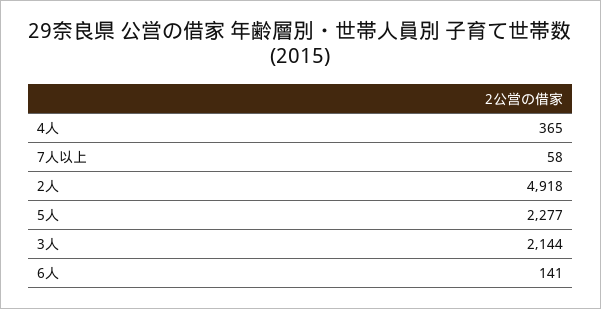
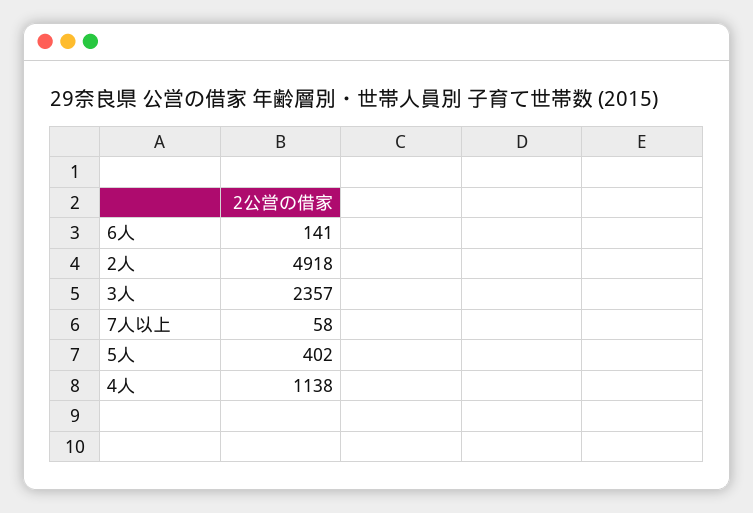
  {
-   "4人": 365,
+   "4人": 1138,
    "7人以上": 58,
    "2人": 4918,
-   "5人": 2277,
+   "5人": 402,
-   "3人": 2144,
+   "3人": 2357,
    "6人": 141
  }

